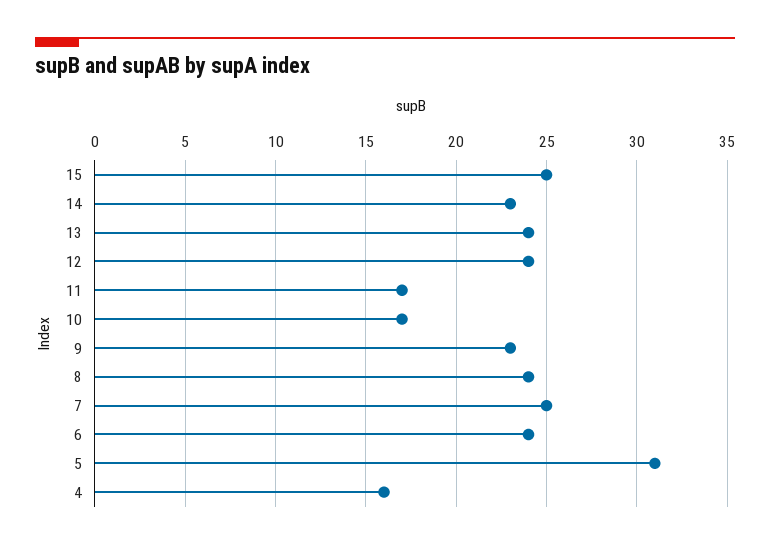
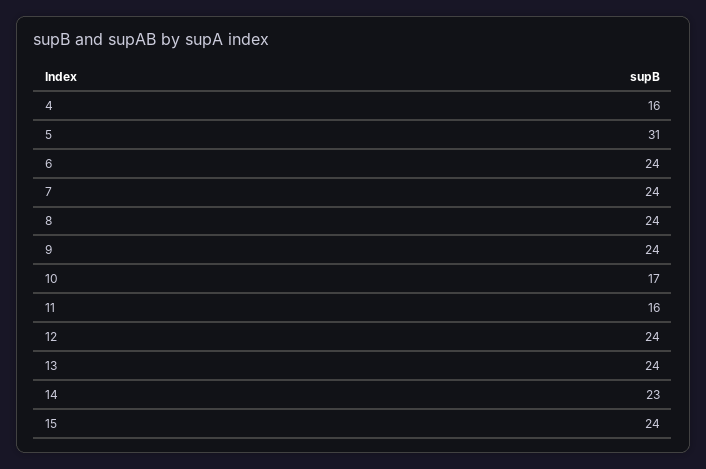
  {
-   "15": 25,
+   "15": 24,
    "14": 23,
    "13": 24,
    "12": 24,
-   "11": 17,
+   "11": 16,
    "10": 17,
-   "9": 23,
+   "9": 24,
    "8": 24,
-   "7": 25,
+   "7": 24,
    "6": 24,
    "5": 31,
    "4": 16
  }

